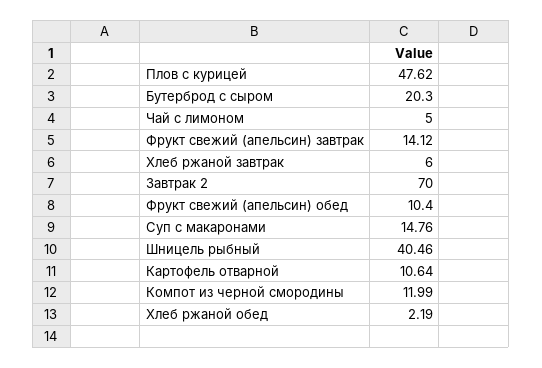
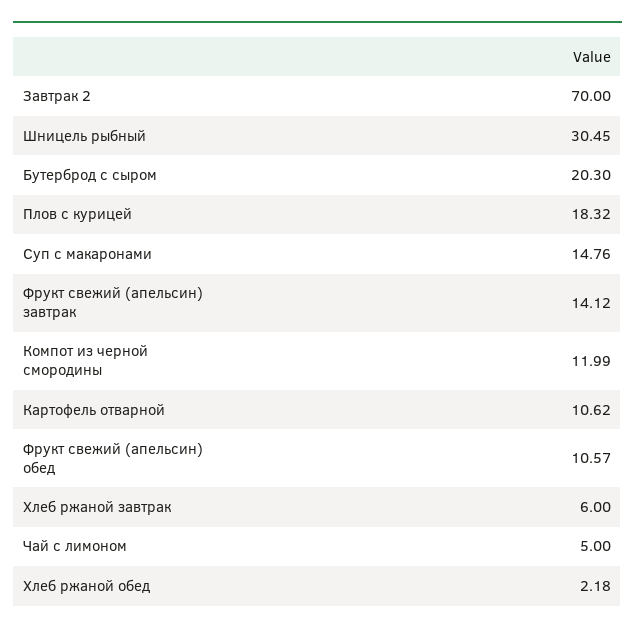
  {
-   "Плов с курицей": 47.62,
+   "Плов с курицей": 18.32,
    "Бутерброд с сыром": 20.3,
    "Чай с лимоном": 5,
    "Фрукт свежий (апельсин) завтрак": 14.12,
    "Хлеб ржаной завтрак": 6,
    "Завтрак 2": 70,
-   "Фрукт свежий (апельсин) обед": 10.4,
+   "Фрукт свежий (апельсин) обед": 10.57,
    "Суп с макаронами": 14.76,
-   "Шницель рыбный": 40.46,
+   "Шницель рыбный": 30.45,
-   "Картофель отварной": 10.64,
+   "Картофель отварной": 10.62,
    "Компот из черной смородины": 11.99,
-   "Хлеб ржаной обед": 2.19
+   "Хлеб ржаной обед": 2.18
  }

